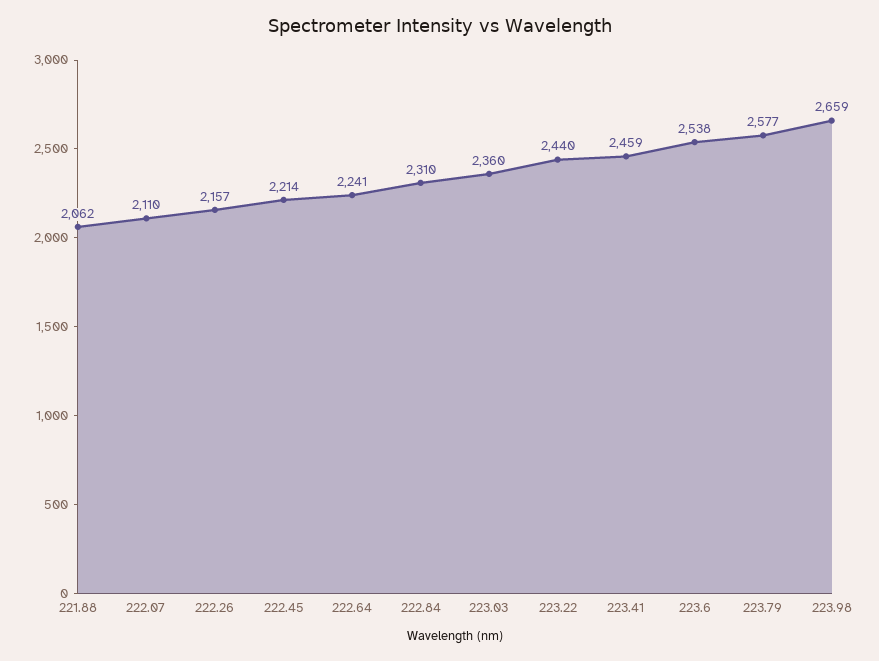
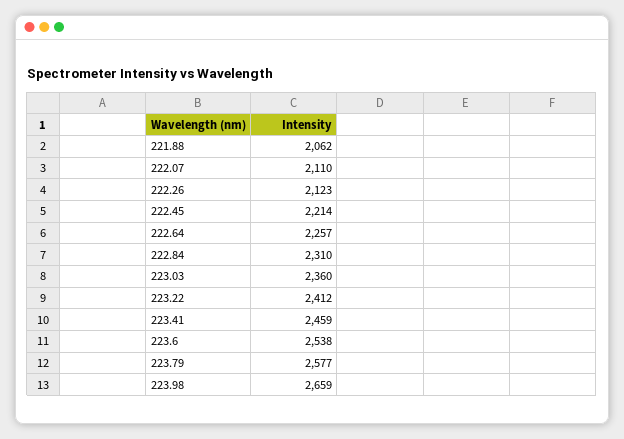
  {
    "221.88": 2062,
    "222.07": 2110,
-   "222.26": 2157,
+   "222.26": 2123,
    "222.45": 2214,
-   "222.64": 2241,
+   "222.64": 2257,
    "222.84": 2310,
    "223.03": 2360,
-   "223.22": 2440,
+   "223.22": 2412,
    "223.41": 2459,
    "223.6": 2538,
    "223.79": 2577,
    "223.98": 2659
  }

